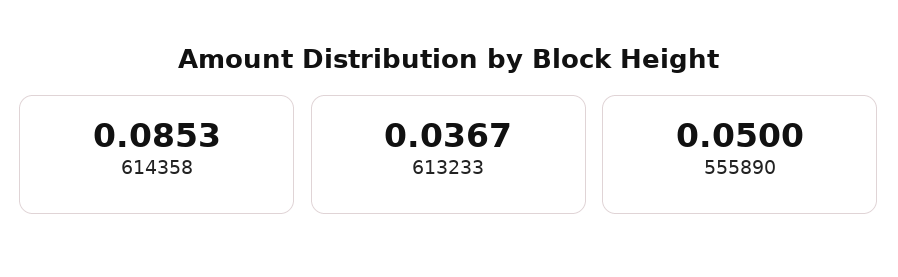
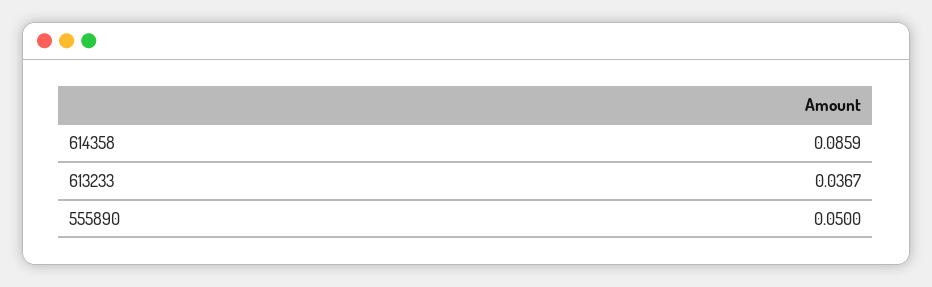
  {
-   "614358": 0.0853,
+   "614358": 0.0859,
    "613233": 0.0367,
    "555890": 0.05
  }

